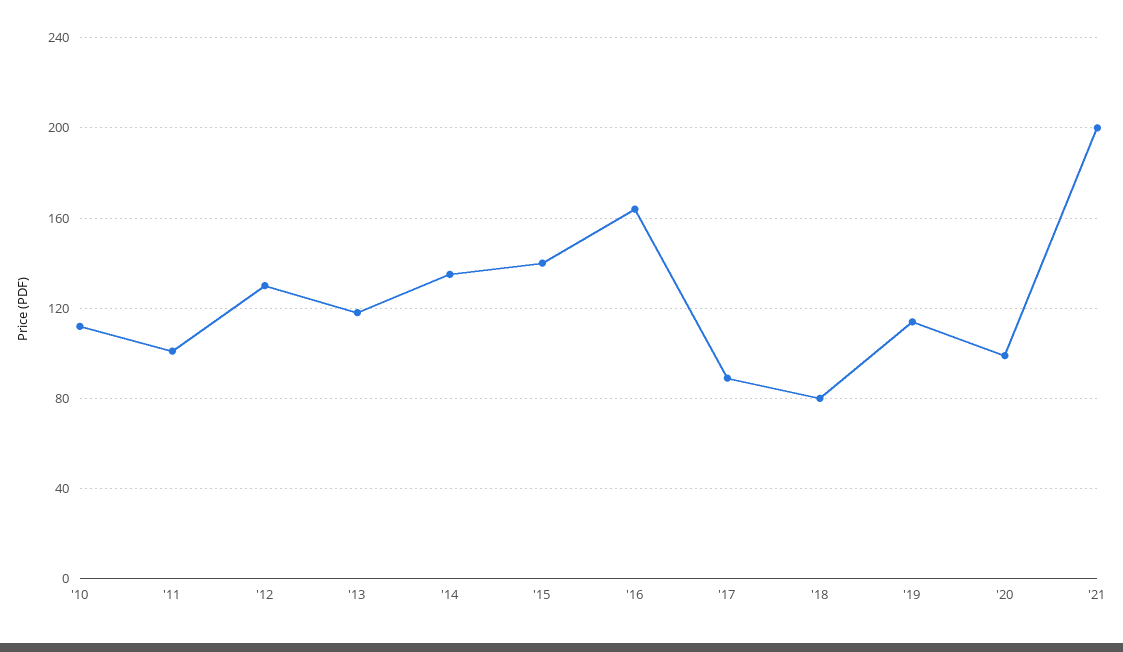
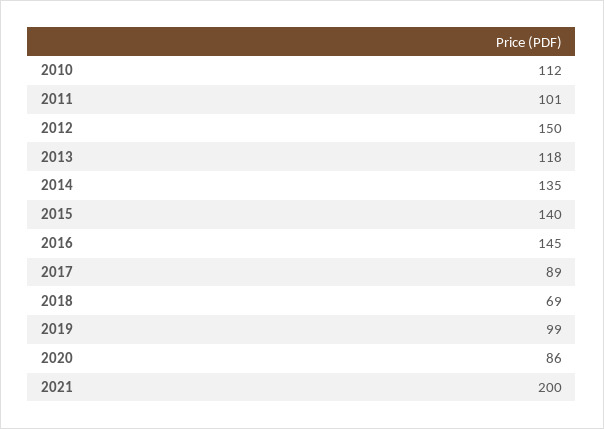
  {
    "'10": 112,
    "'11": 101,
-   "'12": 130,
+   "'12": 150,
    "'13": 118,
    "'14": 135,
    "'15": 140,
-   "'16": 165,
+   "'16": 145,
    "'17": 89,
-   "'18": 80,
+   "'18": 69,
-   "'19": 115,
+   "'19": 99,
-   "'20": 100,
+   "'20": 86,
    "'21": 200
  }

